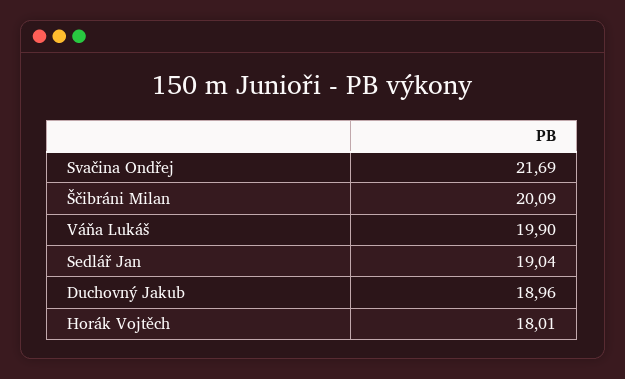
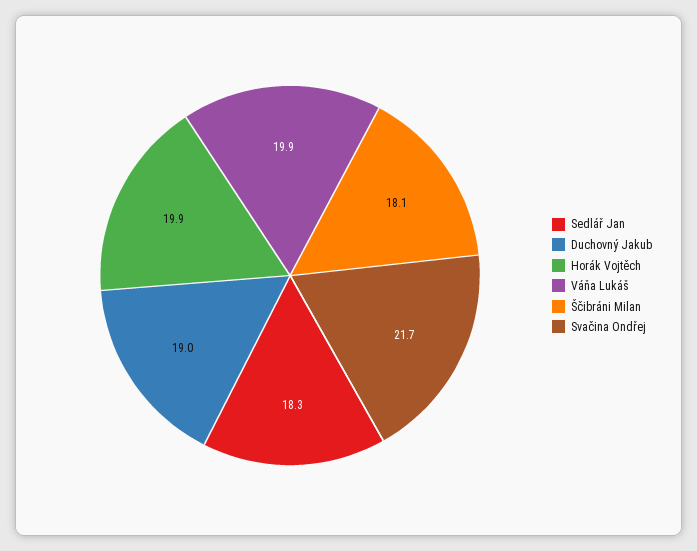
  {
    "Svačina Ondřej": 21.69,
-   "Ščibráni Milan": 20.09,
+   "Ščibráni Milan": 18.1,
    "Váňa Lukáš": 19.9,
-   "Sedlář Jan": 19.04,
+   "Sedlář Jan": 18.3,
    "Duchovný Jakub": 18.96,
-   "Horák Vojtěch": 18.01
+   "Horák Vojtěch": 19.9
  }

